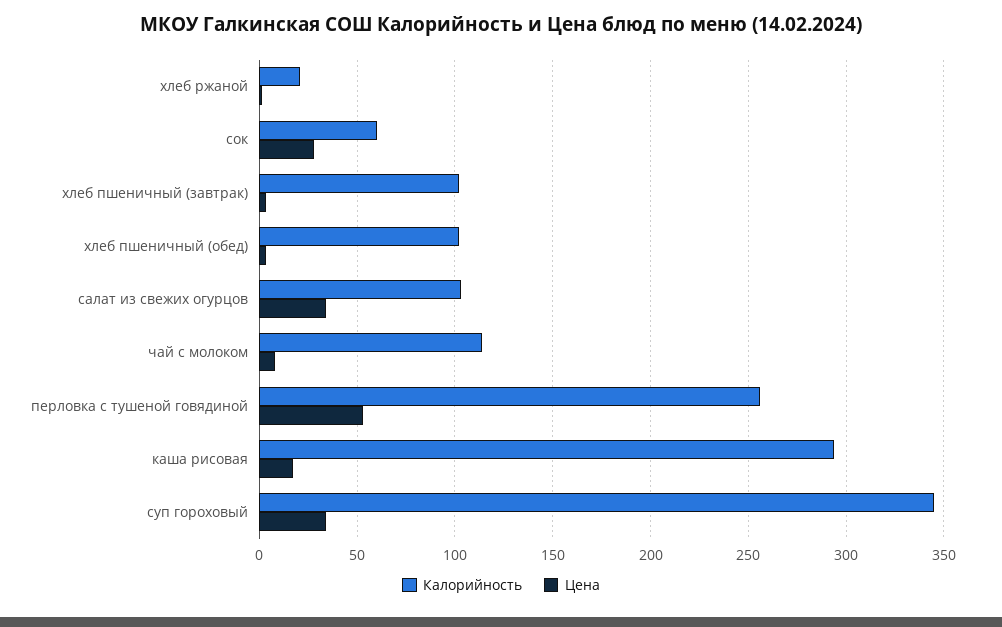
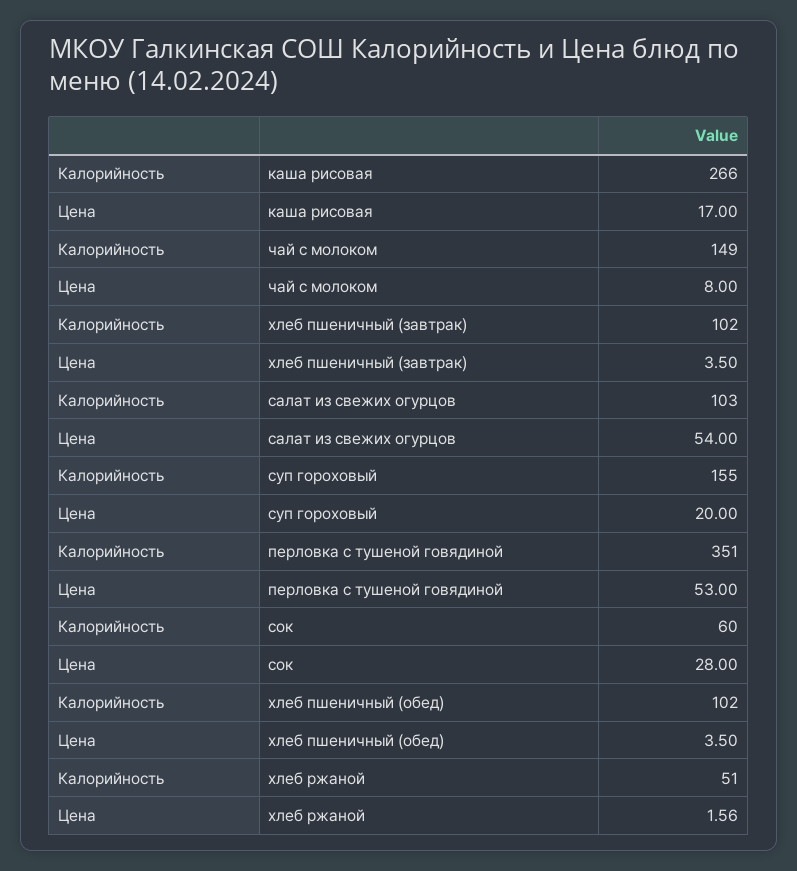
  {
    "Калорийность": {
-     "хлеб ржаной": 20,
+     "хлеб ржаной": 51,
      "сок": 60,
      "хлеб пшеничный (завтрак)": 102,
      "хлеб пшеничный (обед)": 102,
      "салат из свежих огурцов": 103,
-     "чай с молоком": 115,
+     "чай с молоком": 149,
-     "перловка с тушеной говядиной": 255,
+     "перловка с тушеной говядиной": 351,
-     "каша рисовая": 295,
+     "каша рисовая": 266,
-     "суп гороховый": 345
+     "суп гороховый": 155
    },
    "Цена": {
      "хлеб ржаной": 1.56,
      "сок": 28,
      "хлеб пшеничный (завтрак)": 3.5,
      "хлеб пшеничный (обед)": 3.5,
-     "салат из свежих огурцов": 35,
+     "салат из свежих огурцов": 54,
      "чай с молоком": 8,
      "перловка с тушеной говядиной": 53,
      "каша рисовая": 17,
-     "суп гороховый": 35
+     "суп гороховый": 20
    }
  }

